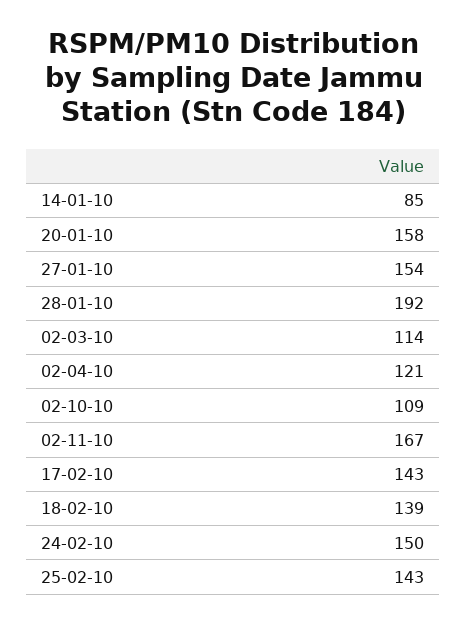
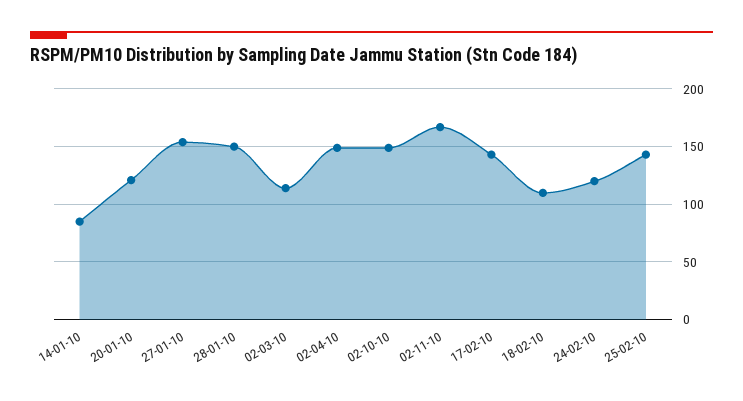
  {
    "14-01-10": 85,
-   "20-01-10": 158,
+   "20-01-10": 120,
    "27-01-10": 154,
-   "28-01-10": 192,
+   "28-01-10": 150,
    "02-03-10": 114,
-   "02-04-10": 121,
+   "02-04-10": 150,
-   "02-10-10": 109,
+   "02-10-10": 150,
    "02-11-10": 167,
    "17-02-10": 143,
-   "18-02-10": 139,
+   "18-02-10": 110,
-   "24-02-10": 150,
+   "24-02-10": 120,
    "25-02-10": 143
  }

